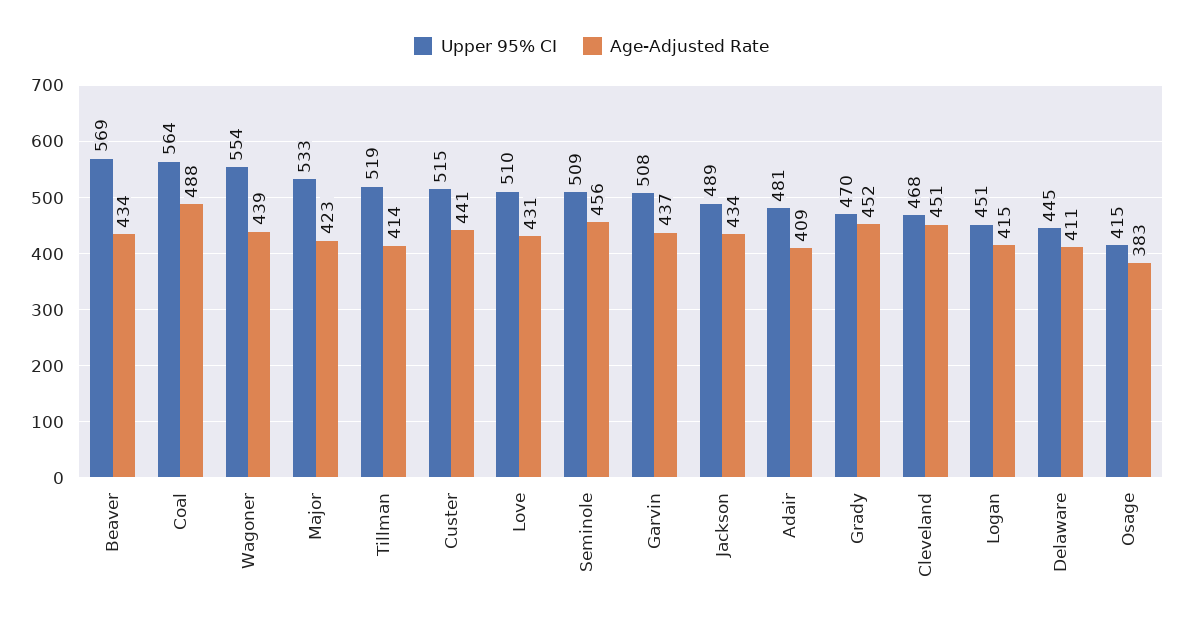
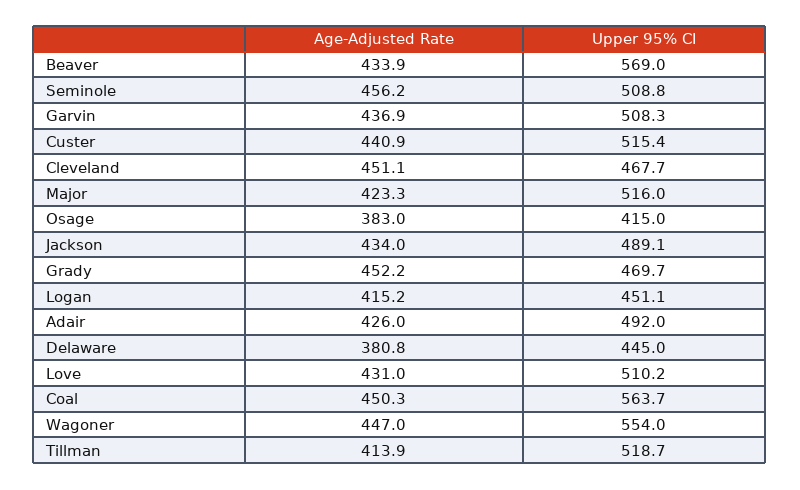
  {
    "Upper 95% CI": {
      "Beaver": 569,
      "Coal": 563.7,
      "Wagoner": 554,
-     "Major": 533,
+     "Major": 516,
      "Tillman": 518.7,
      "Custer": 515.4,
      "Love": 510.2,
      "Seminole": 508.8,
      "Garvin": 508.3,
      "Jackson": 489.1,
-     "Adair": 481,
+     "Adair": 492,
      "Grady": 469.7,
      "Cleveland": 467.7,
      "Logan": 451.1,
      "Delaware": 445,
      "Osage": 415
    },
    "Age-Adjusted Rate": {
      "Beaver": 433.9,
-     "Coal": 488,
+     "Coal": 450.3,
-     "Wagoner": 439,
+     "Wagoner": 447,
      "Major": 423.3,
      "Tillman": 413.9,
      "Custer": 440.9,
      "Love": 431,
      "Seminole": 456.2,
      "Garvin": 436.9,
      "Jackson": 434,
-     "Adair": 409,
+     "Adair": 426,
      "Grady": 452.2,
      "Cleveland": 451.1,
      "Logan": 415.2,
-     "Delaware": 411,
+     "Delaware": 380.8,
      "Osage": 383
    }
  }

